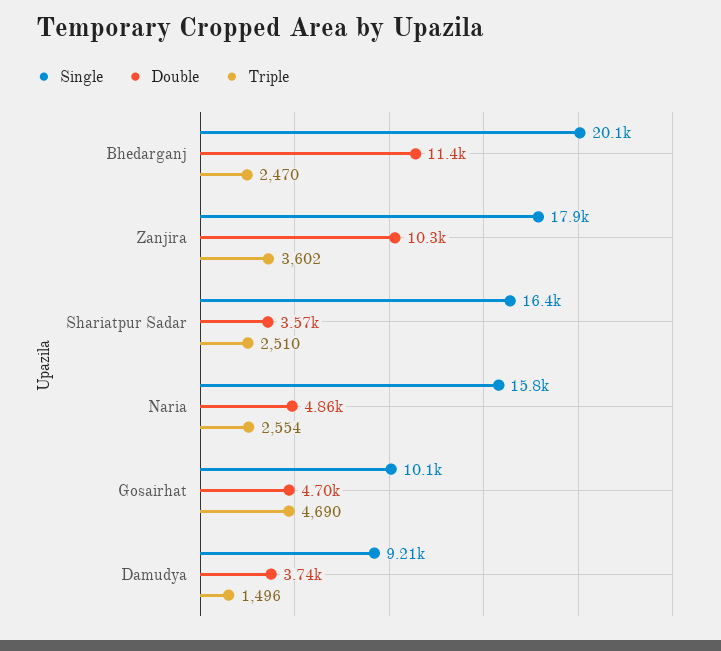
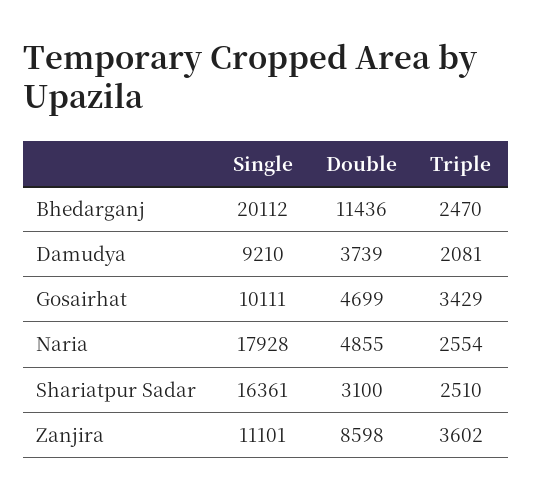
  {
    "Single": {
      "Bhedarganj": 20112,
-     "Zanjira": 17900,
+     "Zanjira": 11101,
      "Shariatpur Sadar": 16361,
-     "Naria": 15800,
+     "Naria": 17928,
      "Gosairhat": 10111,
      "Damudya": 9210
    },
    "Double": {
      "Bhedarganj": 11436,
-     "Zanjira": 10300,
+     "Zanjira": 8598,
-     "Shariatpur Sadar": 3570,
+     "Shariatpur Sadar": 3100,
      "Naria": 4855,
      "Gosairhat": 4699,
      "Damudya": 3739
    },
    "Triple": {
      "Bhedarganj": 2470,
      "Zanjira": 3602,
      "Shariatpur Sadar": 2510,
      "Naria": 2554,
-     "Gosairhat": 4690,
+     "Gosairhat": 3429,
-     "Damudya": 1496
+     "Damudya": 2081
    }
  }

